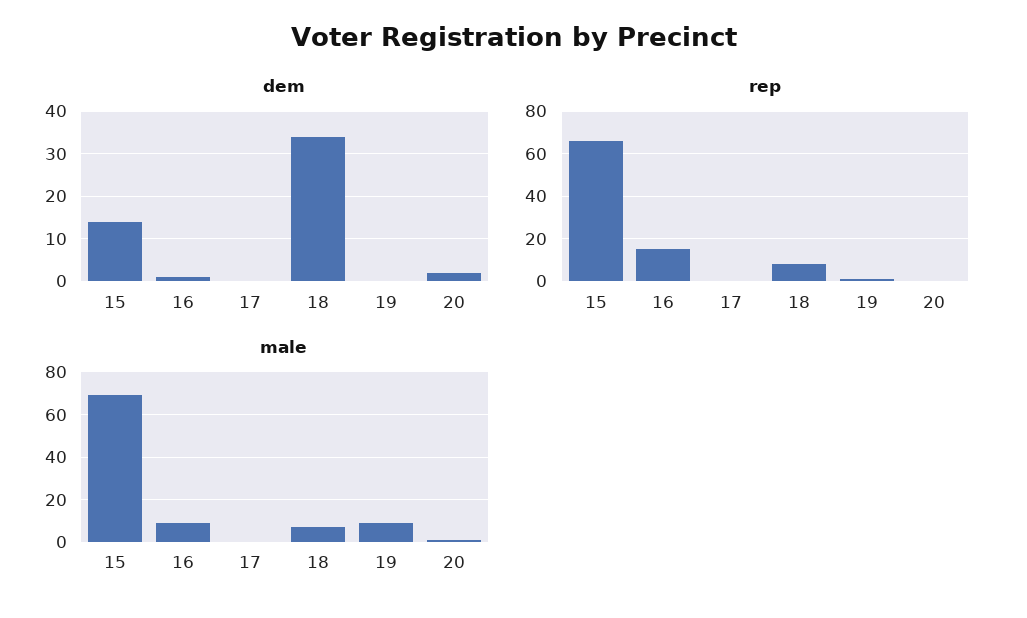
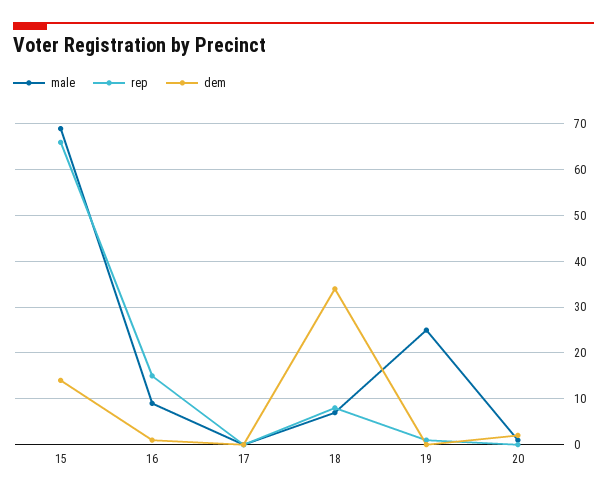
  {
    "dem": {
      "15": 15,
      "16": 0,
      "17": 0,
      "18": 35,
      "19": 0,
      "20": 0
    },
    "rep": {
      "15": 65,
      "16": 15,
      "17": 0,
      "18": 10,
      "19": 0,
      "20": 0
    },
    "male": {
      "15": 70,
      "16": 10,
      "17": 0,
      "18": 5,
-     "19": 10,
+     "19": 25,
      "20": 0
    }
  }

